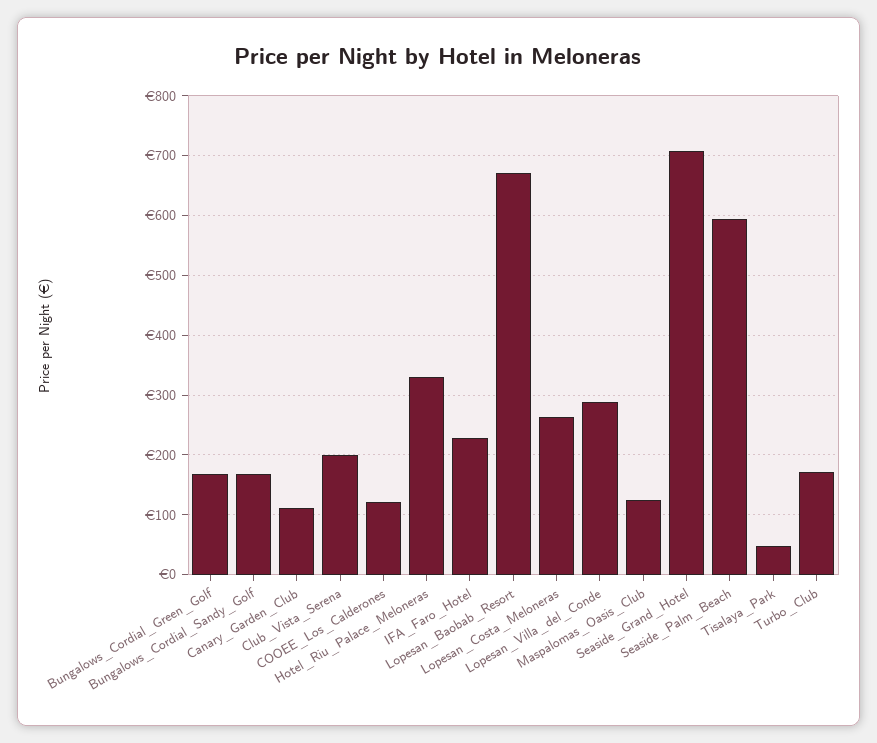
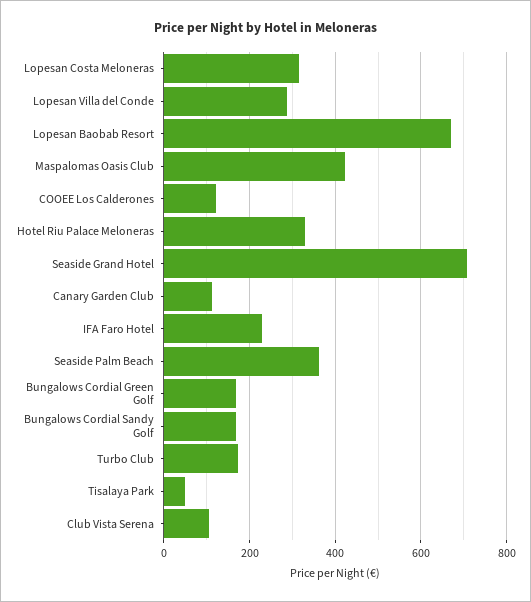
  {
    "Bungalows_Cordial_Green_Golf": 160,
    "Bungalows_Cordial_Sandy_Golf": 160,
    "Canary_Garden_Club": 120,
-   "Club_Vista_Serena": 200,
+   "Club_Vista_Serena": 100,
    "COOEE_Los_Calderones": 120,
    "Hotel_Riu_Palace_Meloneras": 340,
    "IFA_Faro_Hotel": 220,
    "Lopesan_Baobab_Resort": 680,
-   "Lopesan_Costa_Meloneras": 260,
+   "Lopesan_Costa_Meloneras": 320,
    "Lopesan_Villa_del_Conde": 280,
-   "Maspalomas_Oasis_Club": 120,
+   "Maspalomas_Oasis_Club": 420,
    "Seaside_Grand_Hotel": 700,
-   "Seaside_Palm_Beach": 600,
+   "Seaside_Palm_Beach": 360,
    "Tisalaya_Park": 40,
    "Turbo_Club": 180
  }

